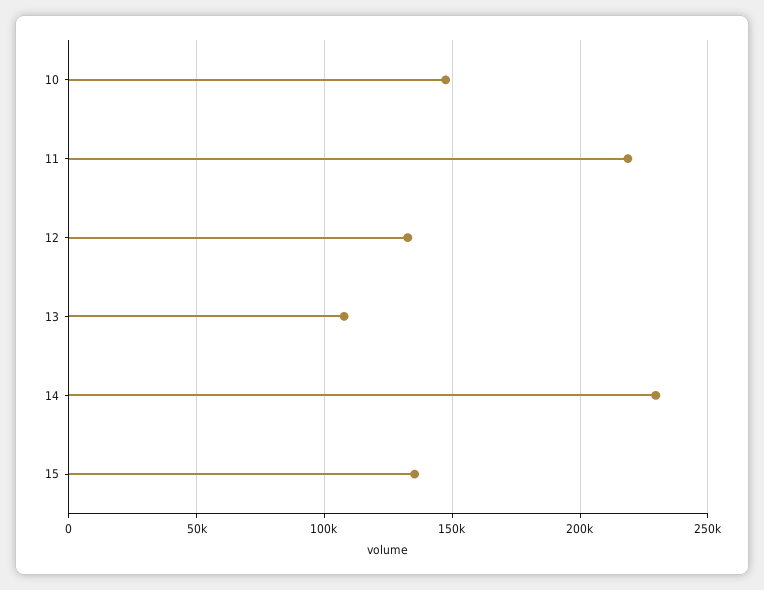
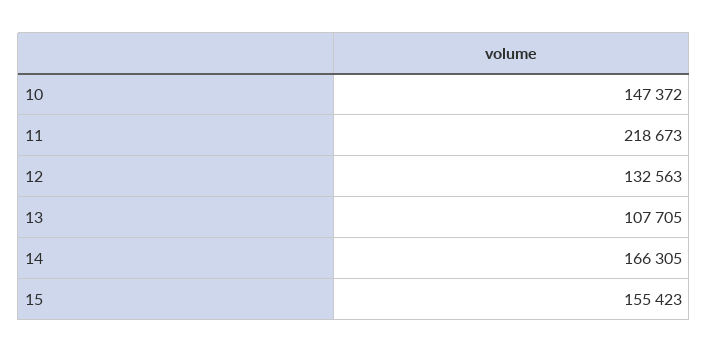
  {
    "10": 147372,
    "11": 218673,
    "12": 132563,
    "13": 107705,
-   "14": 230000,
+   "14": 166305,
-   "15": 135000
+   "15": 155423
  }

